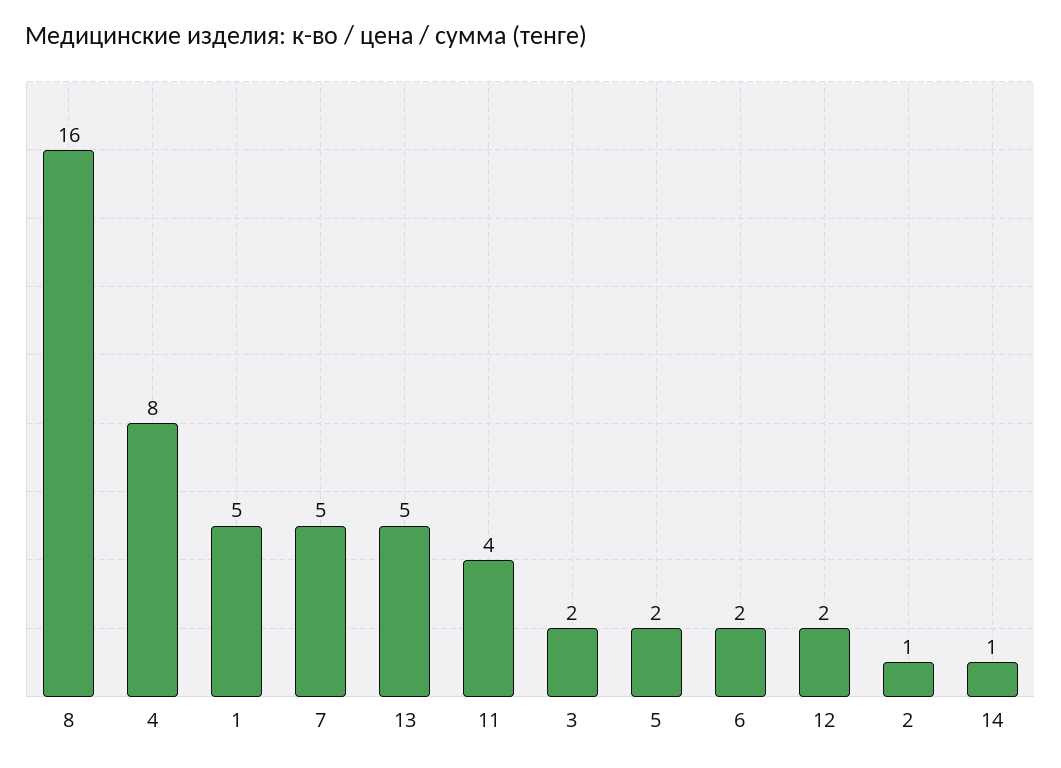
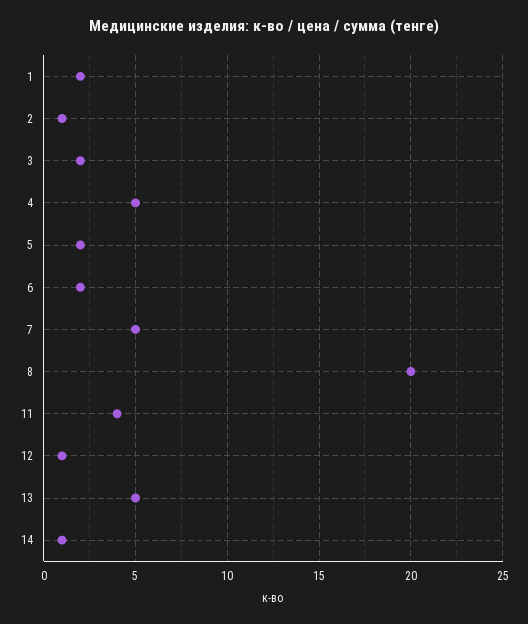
  {
-   "8": 16,
+   "8": 20,
-   "4": 8,
+   "4": 5,
-   "1": 5,
+   "1": 2,
    "7": 5,
    "13": 5,
    "11": 4,
    "3": 2,
    "5": 2,
    "6": 2,
-   "12": 2,
+   "12": 1,
    "2": 1,
    "14": 1
  }

